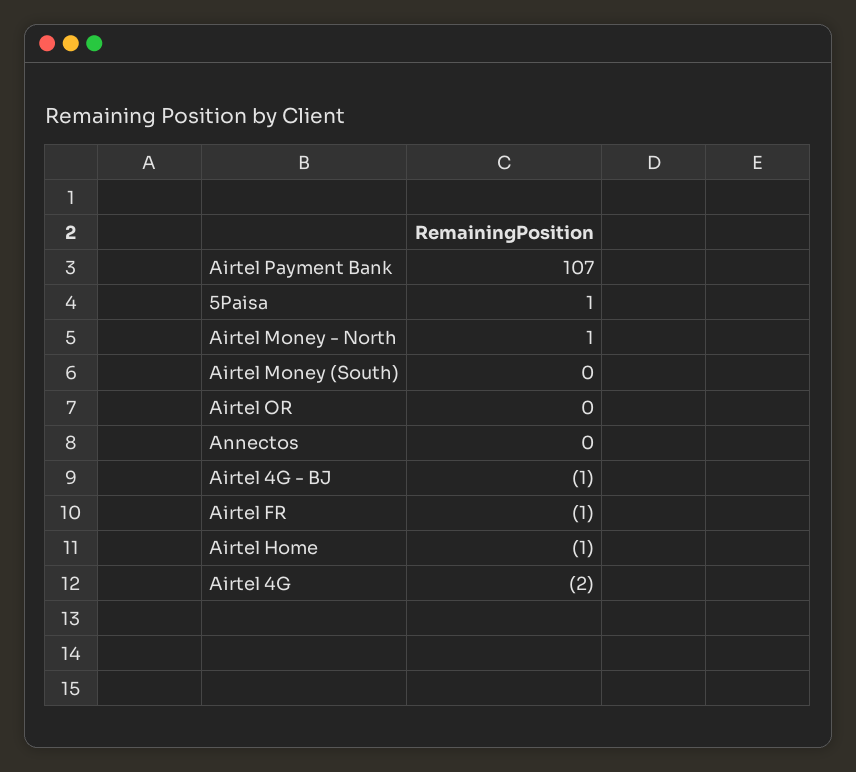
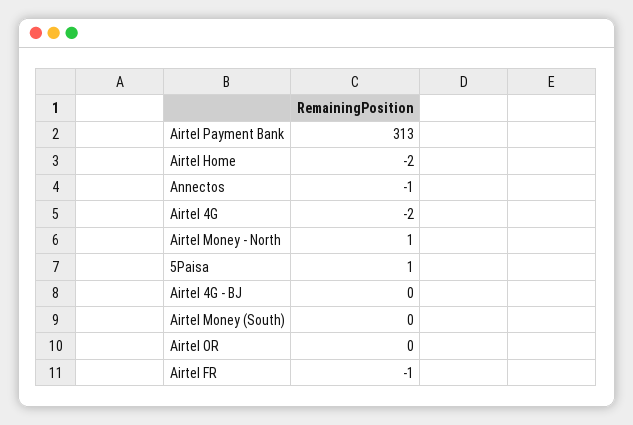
  {
-   "Airtel Payment Bank": 107,
+   "Airtel Payment Bank": 313,
    "5Paisa": 1,
    "Airtel Money - North": 1,
    "Airtel Money (South)": 0,
    "Airtel OR": 0,
-   "Annectos": 0,
+   "Annectos": -1,
-   "Airtel 4G - BJ": -1,
+   "Airtel 4G - BJ": 0,
    "Airtel FR": -1,
-   "Airtel Home": -1,
+   "Airtel Home": -2,
    "Airtel 4G": -2
  }

